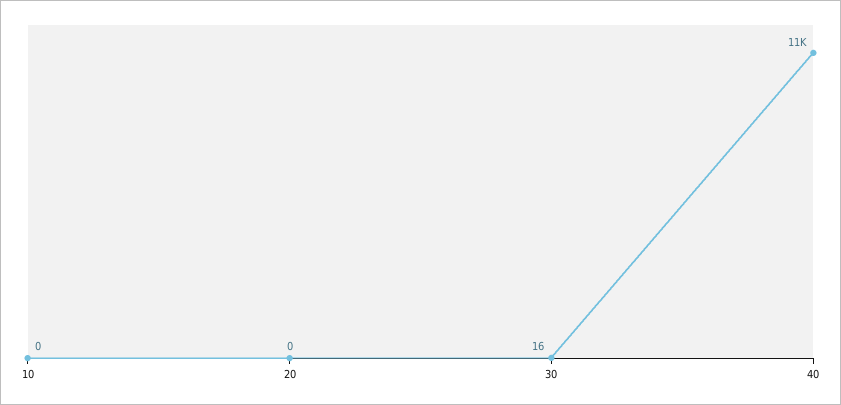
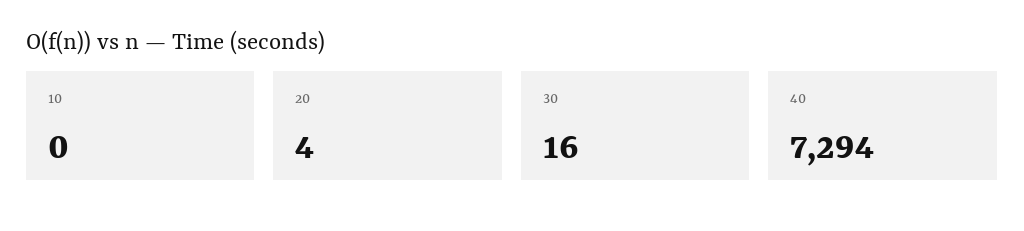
  {
    "10": 0,
-   "20": 0,
+   "20": 4,
    "30": 16,
-   "40": 11000
+   "40": 7294
  }

